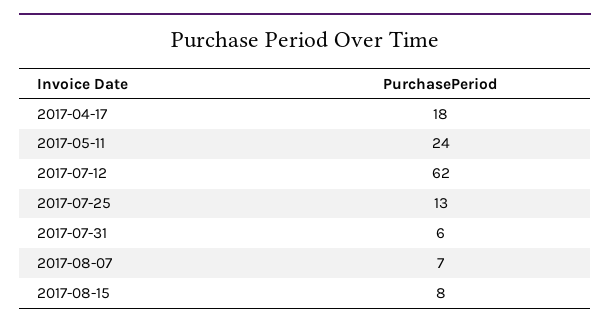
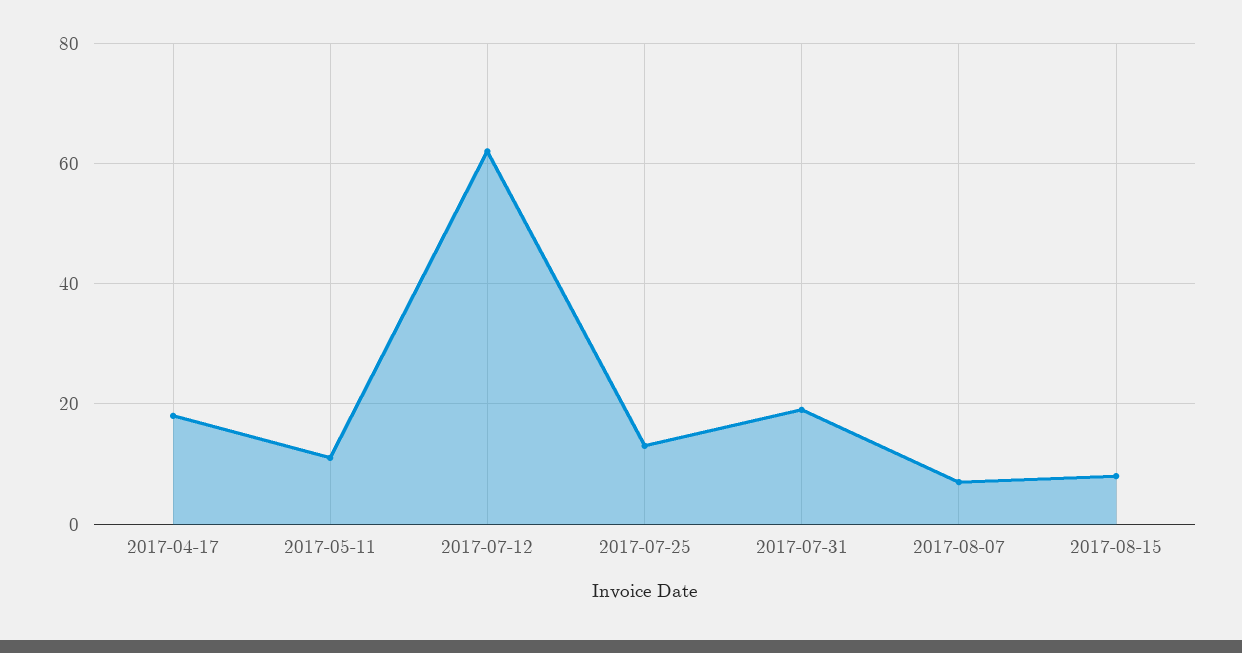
  {
    "2017-04-17": 18,
-   "2017-05-11": 24,
+   "2017-05-11": 10,
    "2017-07-12": 62,
    "2017-07-25": 13,
-   "2017-07-31": 6,
+   "2017-07-31": 20,
    "2017-08-07": 7,
    "2017-08-15": 8
  }

